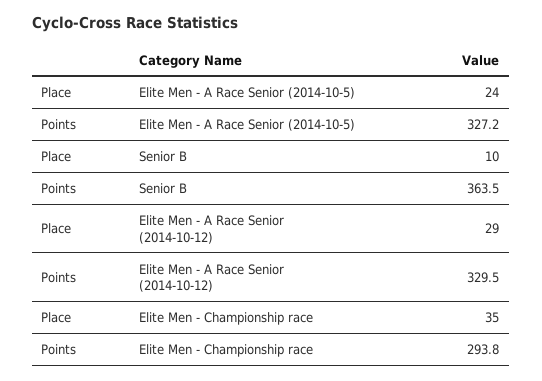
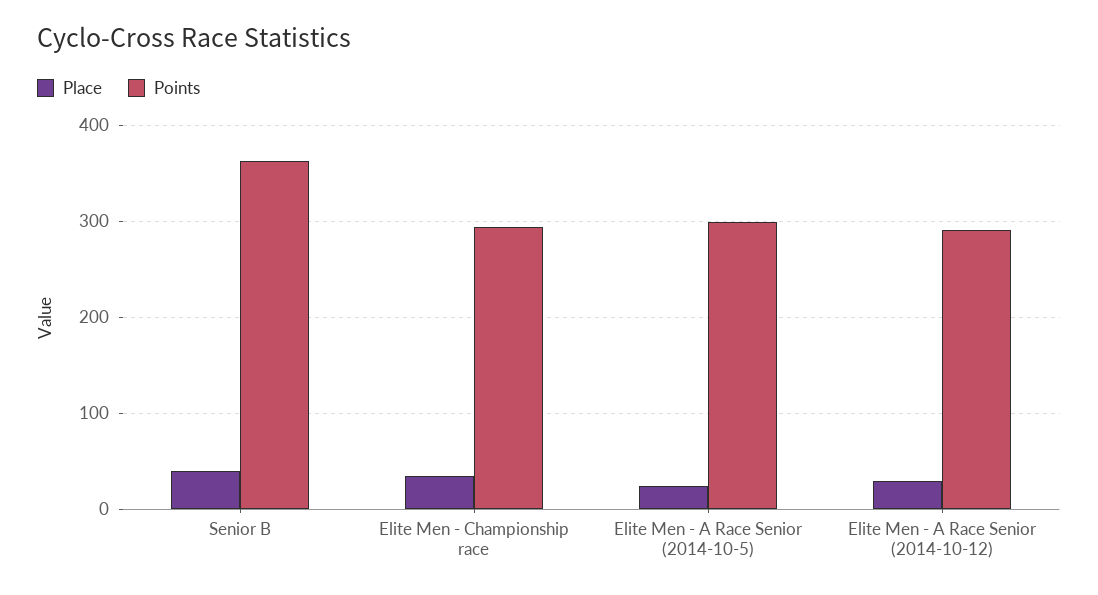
  {
    "Place": {
      "Elite Men - A Race Senior (2014-10-5)": 24,
-     "Senior B": 10,
+     "Senior B": 40,
      "Elite Men - A Race Senior (2014-10-12)": 29,
      "Elite Men - Championship race": 35
    },
    "Points": {
-     "Elite Men - A Race Senior (2014-10-5)": 327.2,
+     "Elite Men - A Race Senior (2014-10-5)": 300,
      "Senior B": 363.5,
-     "Elite Men - A Race Senior (2014-10-12)": 329.5,
+     "Elite Men - A Race Senior (2014-10-12)": 290,
      "Elite Men - Championship race": 293.8
    }
  }

